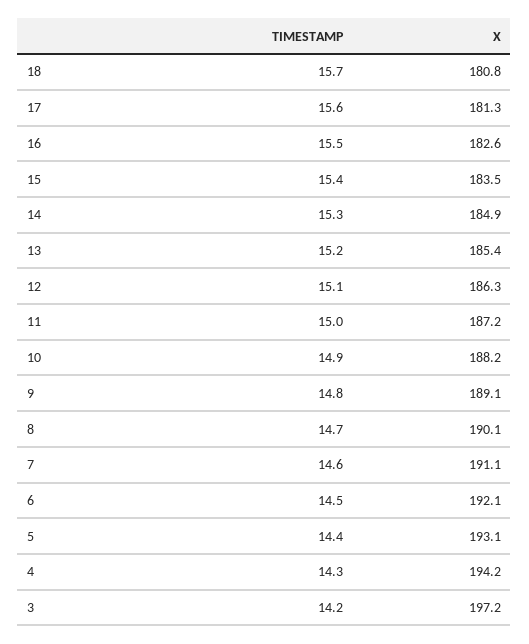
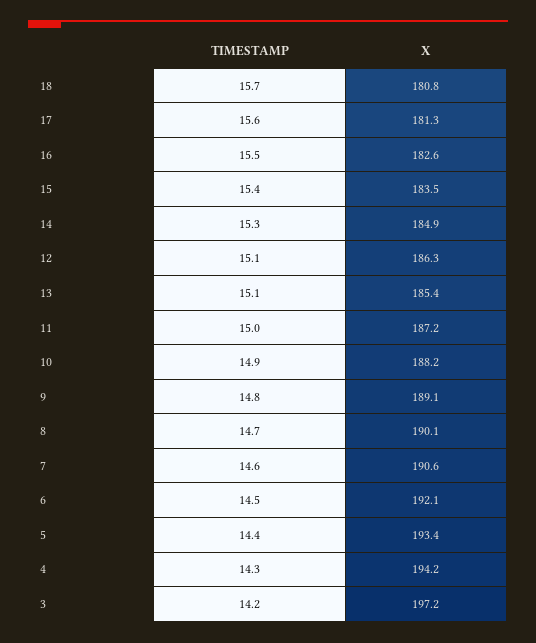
  {
    "TIMESTAMP": {
      "18": 15.7,
      "17": 15.6,
      "16": 15.5,
      "15": 15.4,
      "14": 15.3,
-     "13": 15.2,
+     "13": 15.1,
      "12": 15.1,
      "11": 15,
      "10": 14.9,
      "9": 14.8,
      "8": 14.7,
      "7": 14.6,
      "6": 14.5,
      "5": 14.4,
      "4": 14.3,
      "3": 14.2
    },
    "X": {
      "18": 180.8,
      "17": 181.3,
      "16": 182.6,
      "15": 183.5,
      "14": 184.9,
      "13": 185.4,
      "12": 186.3,
      "11": 187.2,
      "10": 188.2,
      "9": 189.1,
      "8": 190.1,
-     "7": 191.1,
+     "7": 190.6,
      "6": 192.1,
-     "5": 193.1,
+     "5": 193.4,
      "4": 194.2,
      "3": 197.2
    }
  }

